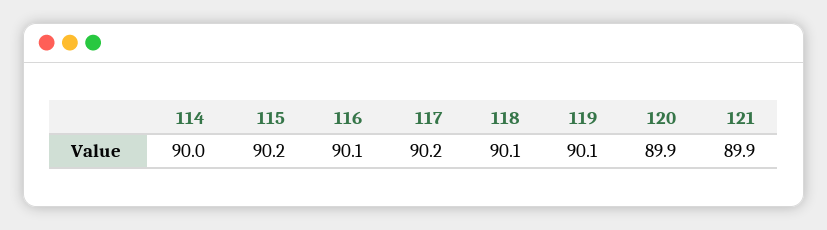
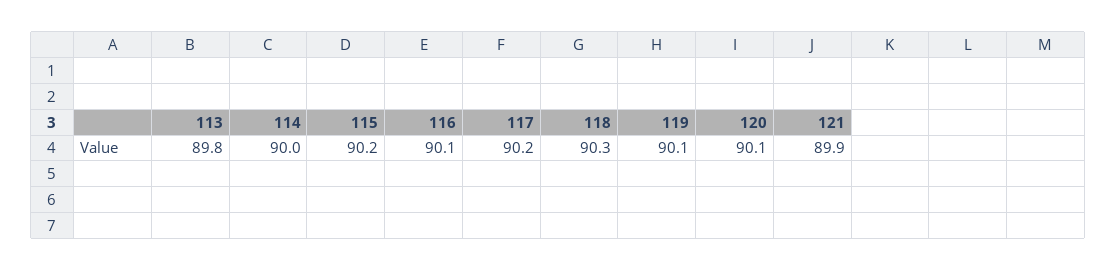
  {
    "114": 90,
    "115": 90.2,
    "116": 90.1,
    "117": 90.2,
-   "118": 90.1,
+   "118": 90.3,
    "119": 90.1,
-   "120": 89.9,
+   "120": 90.1,
-   "121": 89.9
+   "121": 89.9,
+   "113": 89.8
  }

